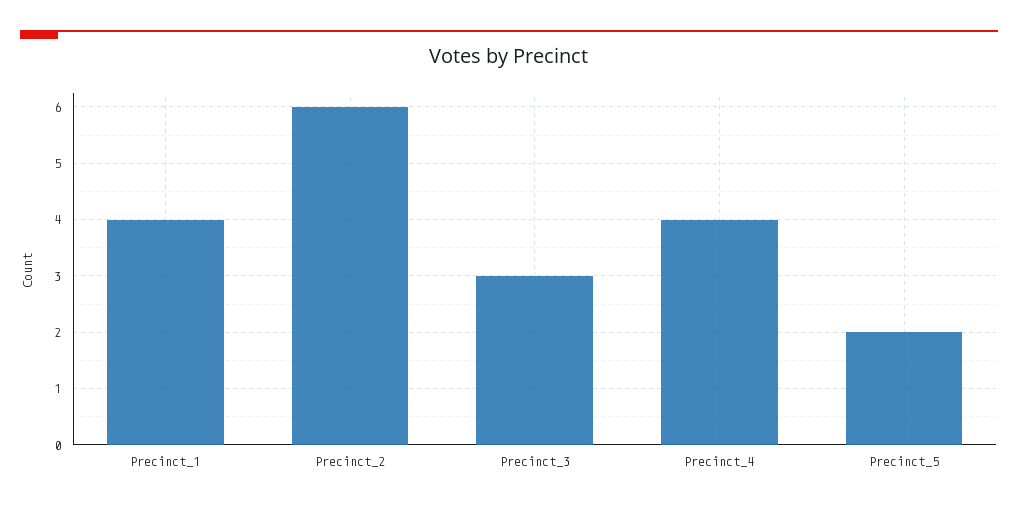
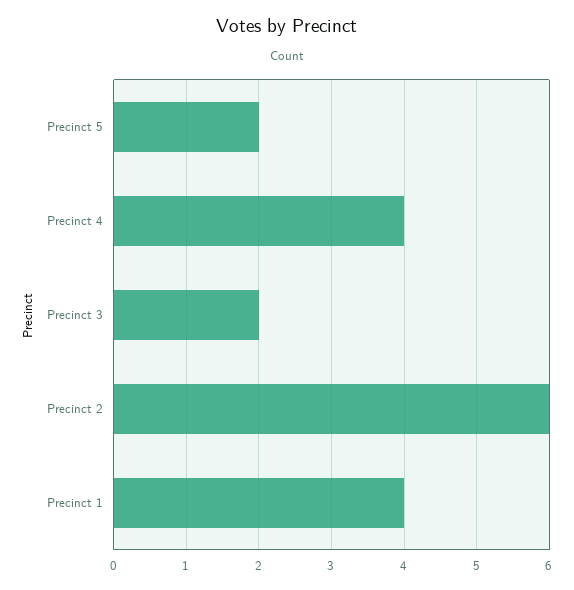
  {
    "Precinct_1": 4,
    "Precinct_2": 6,
-   "Precinct_3": 3,
+   "Precinct_3": 2,
    "Precinct_4": 4,
    "Precinct_5": 2
  }

